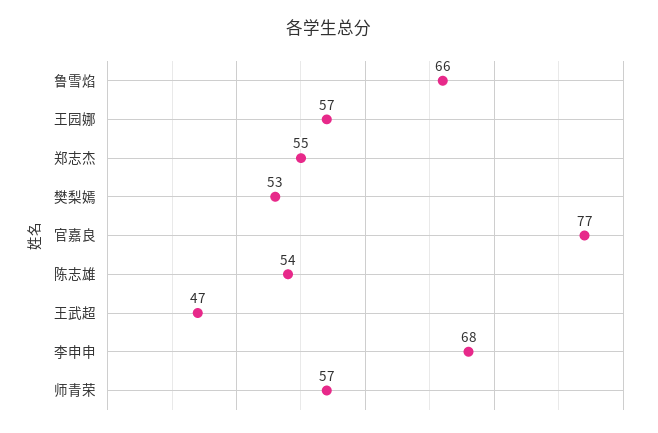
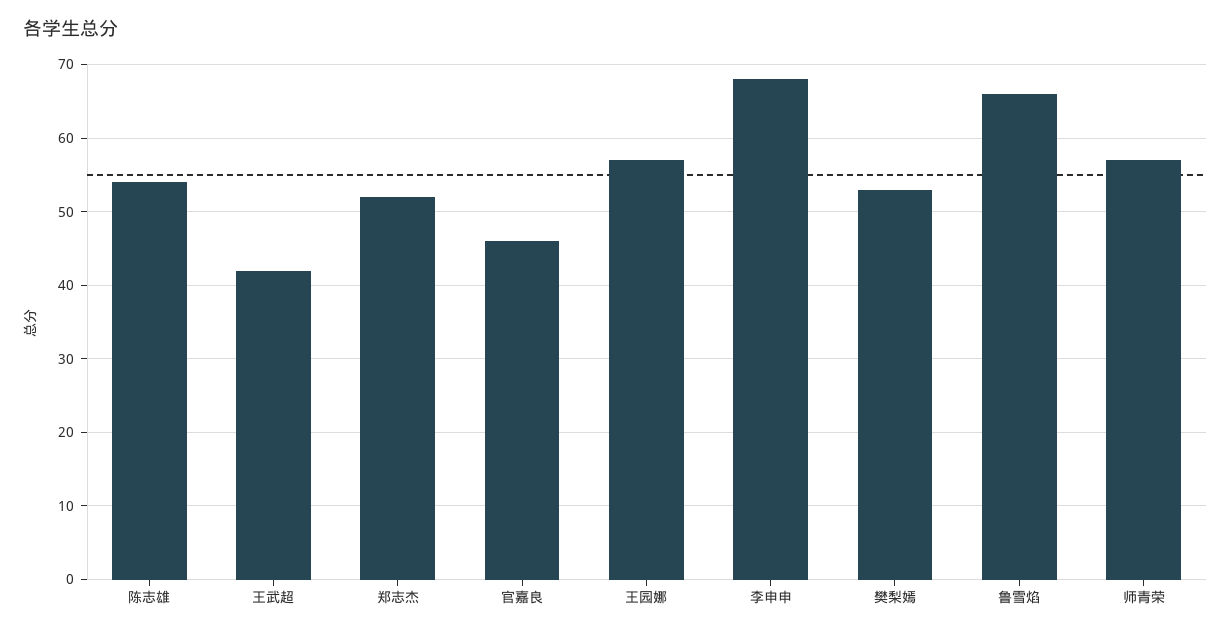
  {
    "鲁雪焰": 66,
    "王园娜": 57,
-   "郑志杰": 55,
+   "郑志杰": 52,
    "樊梨嫣": 53,
-   "官嘉良": 77,
+   "官嘉良": 46,
    "陈志雄": 54,
-   "王武超": 47,
+   "王武超": 42,
    "李申申": 68,
    "师青荣": 57
  }

